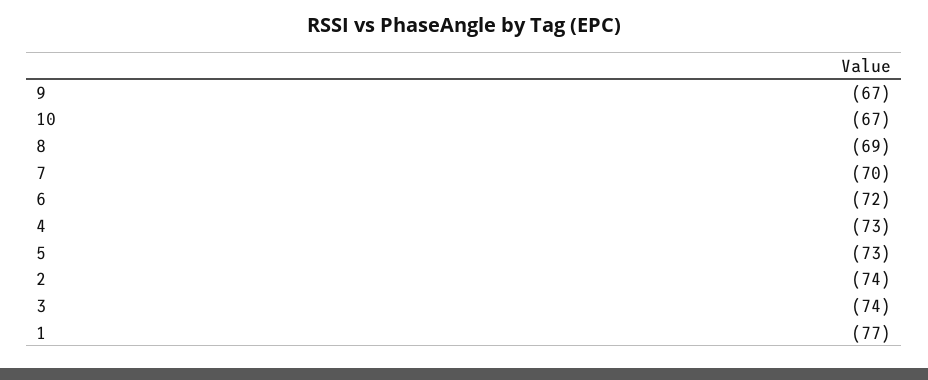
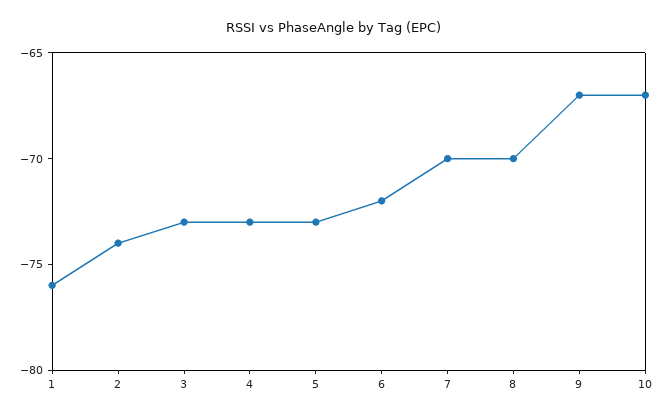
  {
    "9": -67,
    "10": -67,
-   "8": -69,
+   "8": -70,
    "7": -70,
    "6": -72,
    "4": -73,
    "5": -73,
    "2": -74,
-   "3": -74,
+   "3": -73,
-   "1": -77
+   "1": -76
  }

